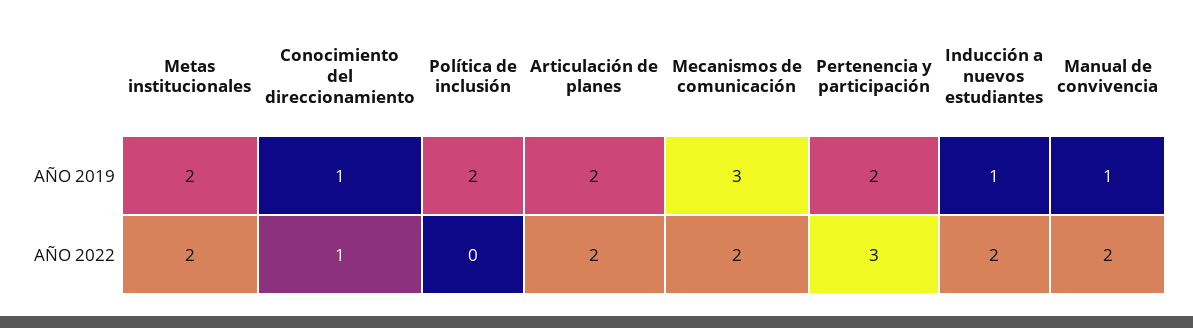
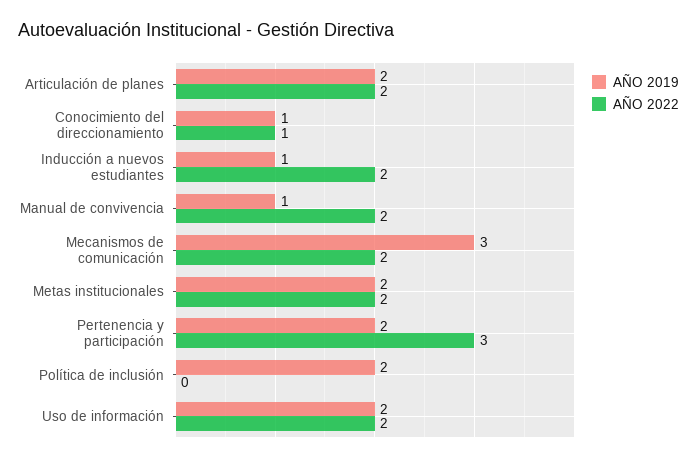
  {
    "AÑO 2019": {
      "Metas institucionales": 2,
      "Conocimiento del direccionamiento": 1,
      "Política de inclusión": 2,
      "Articulación de planes": 2,
      "Mecanismos de comunicación": 3,
      "Pertenencia y participación": 2,
      "Inducción a nuevos estudiantes": 1,
-     "Manual de convivencia": 1
+     "Manual de convivencia": 1,
+     "Uso de información": 2
    },
    "AÑO 2022": {
      "Metas institucionales": 2,
      "Conocimiento del direccionamiento": 1,
      "Política de inclusión": 0,
      "Articulación de planes": 2,
      "Mecanismos de comunicación": 2,
      "Pertenencia y participación": 3,
      "Inducción a nuevos estudiantes": 2,
-     "Manual de convivencia": 2
+     "Manual de convivencia": 2,
+     "Uso de información": 2
    }
  }

